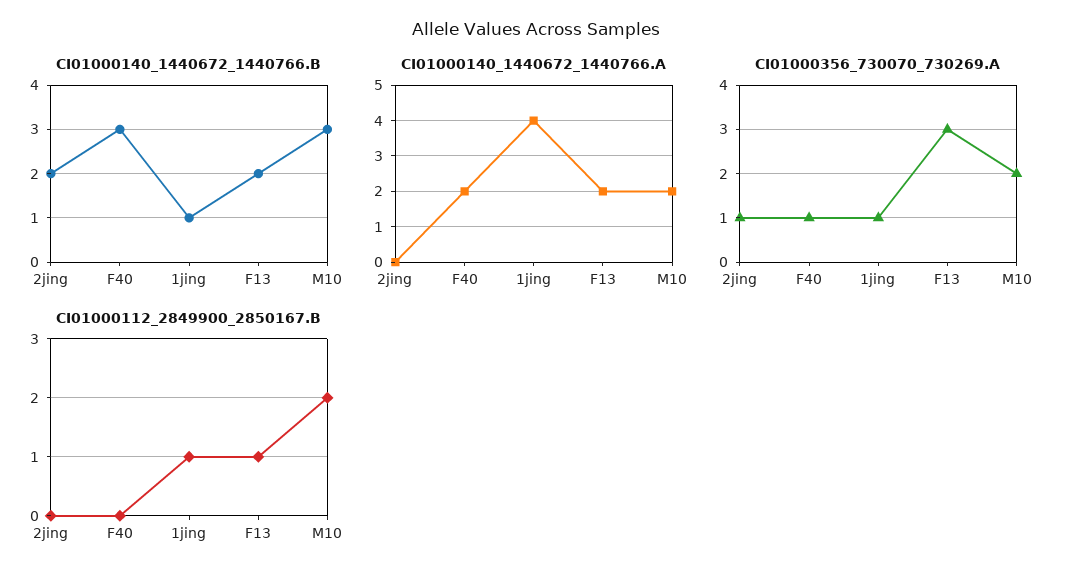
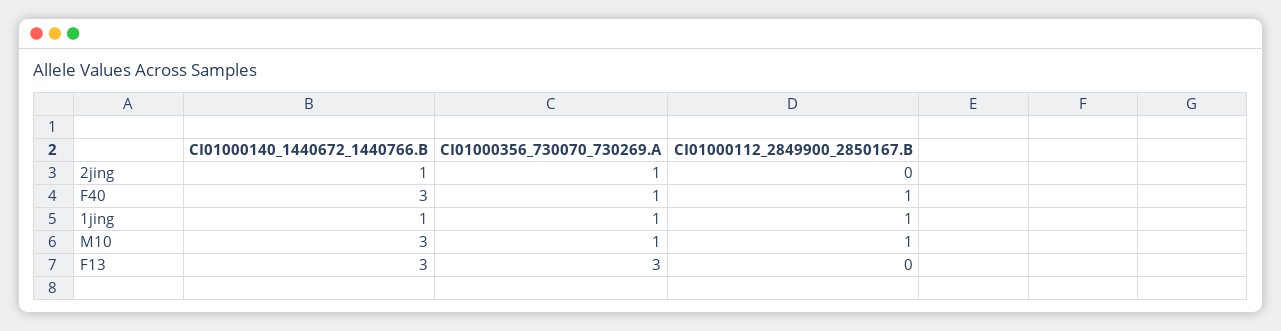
  {
    "CI01000140_1440672_1440766.B": {
-     "2jing": 2,
+     "2jing": 1,
      "F40": 3,
      "1jing": 1,
-     "F13": 2,
+     "F13": 3,
      "M10": 3
    },
-   "CI01000140_1440672_1440766.A": {
-     "2jing": 0,
-     "F40": 2,
-     "1jing": 4,
-     "F13": 2,
-     "M10": 2
-   },
    "CI01000356_730070_730269.A": {
      "2jing": 1,
      "F40": 1,
      "1jing": 1,
      "F13": 3,
-     "M10": 2
+     "M10": 1
    },
    "CI01000112_2849900_2850167.B": {
      "2jing": 0,
-     "F40": 0,
+     "F40": 1,
      "1jing": 1,
-     "F13": 1,
+     "F13": 0,
-     "M10": 2
+     "M10": 1
    }
  }

